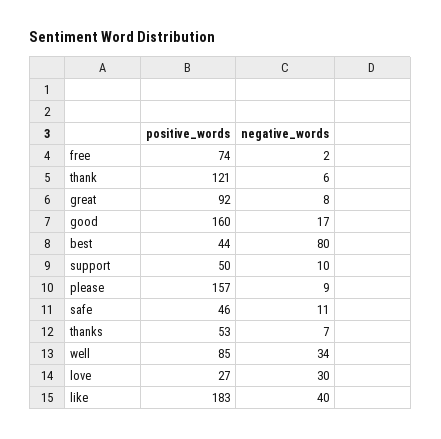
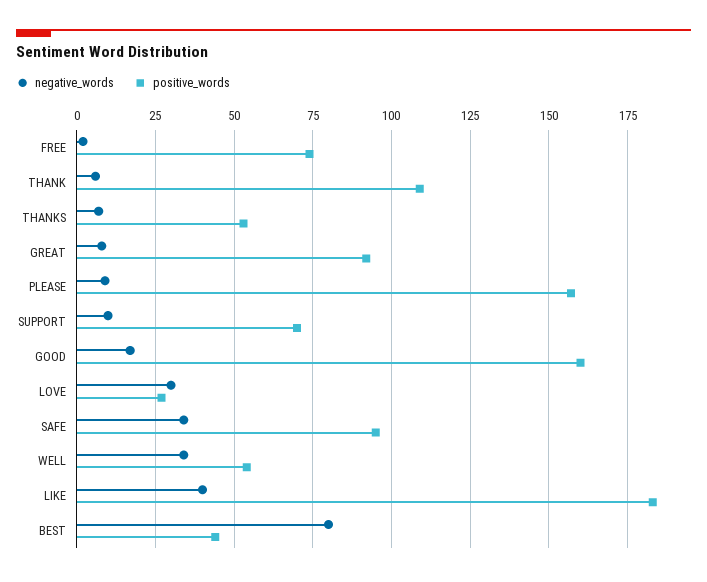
  {
    "positive_words": {
      "free": 74,
-     "thank": 121,
+     "thank": 110,
      "great": 92,
      "good": 160,
      "best": 44,
-     "support": 50,
+     "support": 70,
      "please": 157,
-     "safe": 46,
+     "safe": 95,
      "thanks": 53,
-     "well": 85,
+     "well": 55,
      "love": 27,
      "like": 183
    },
    "negative_words": {
      "free": 2,
      "thank": 6,
      "great": 8,
      "good": 17,
      "best": 80,
      "support": 10,
      "please": 9,
-     "safe": 11,
+     "safe": 35,
      "thanks": 7,
      "well": 34,
      "love": 30,
      "like": 40
    }
  }

